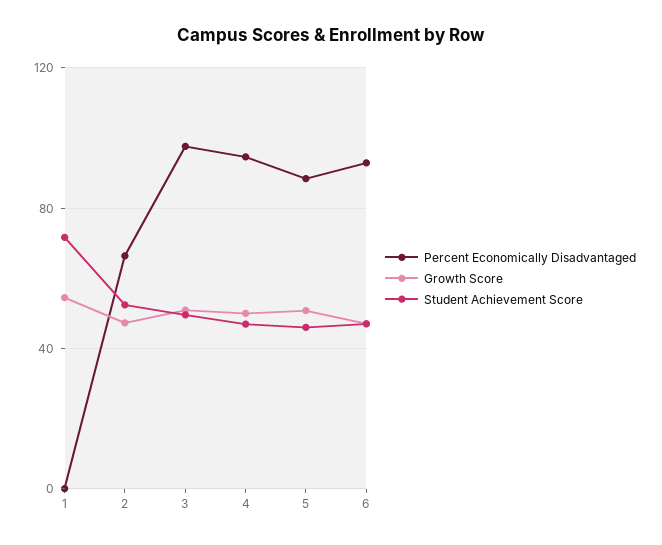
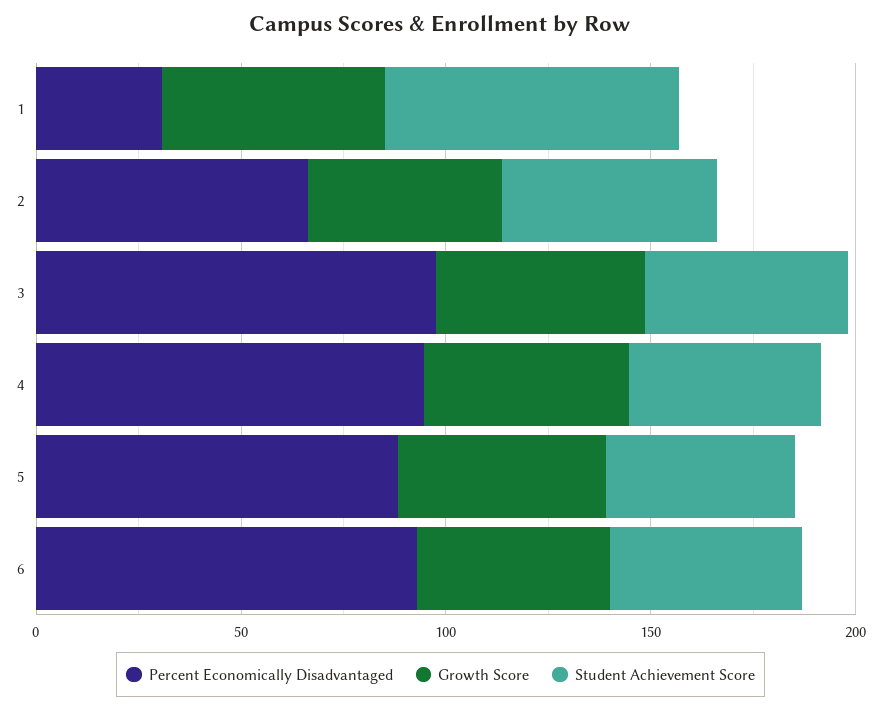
  {
    "Percent Economically Disadvantaged": {
-     "1": 0,
+     "1": 30,
      "2": 65,
      "3": 100,
      "4": 95,
      "5": 90,
      "6": 95
    },
    "Growth Score": {
      "1": 55,
      "2": 45,
      "3": 50,
      "4": 50,
      "5": 50,
      "6": 45
    },
    "Student Achievement Score": {
      "1": 70,
      "2": 50,
      "3": 50,
      "4": 45,
      "5": 45,
      "6": 45
    }
  }

